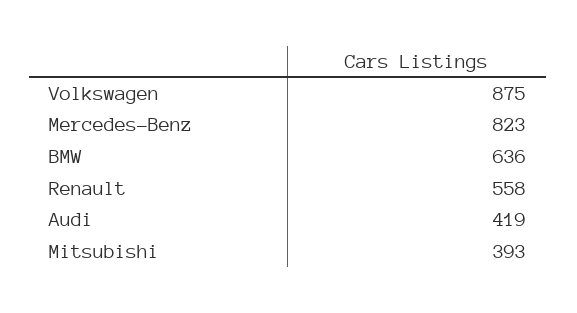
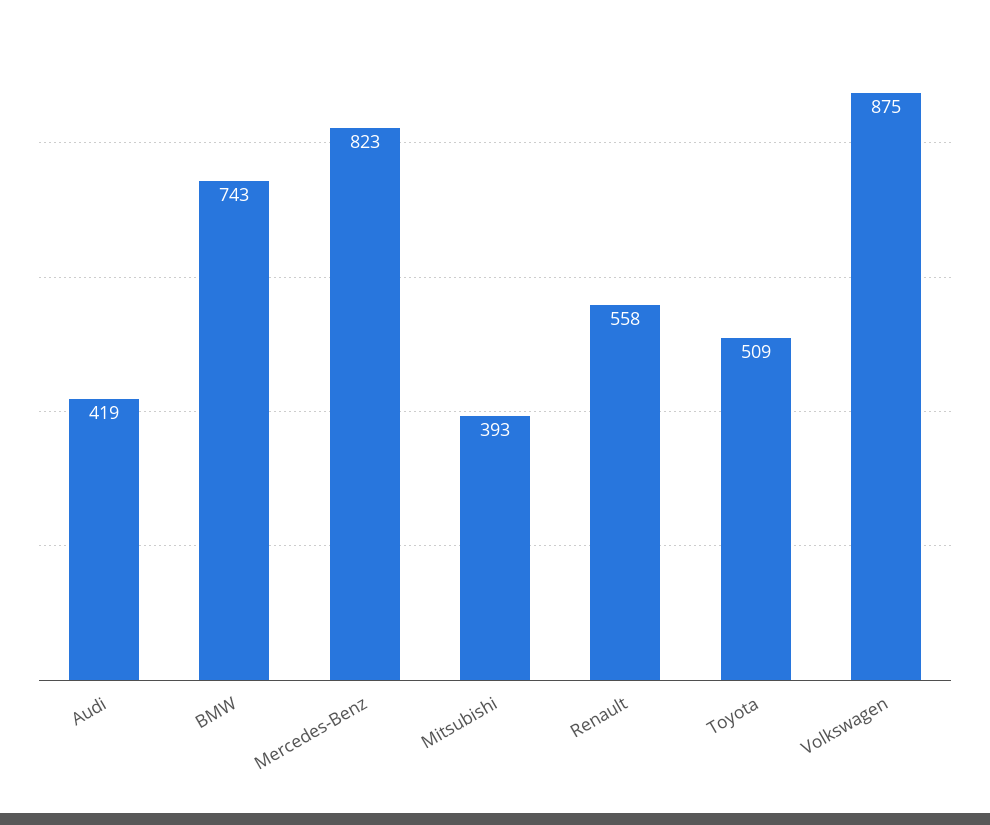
  {
    "Volkswagen": 875,
    "Mercedes-Benz": 823,
-   "BMW": 636,
+   "BMW": 743,
    "Renault": 558,
    "Audi": 419,
-   "Mitsubishi": 393
+   "Mitsubishi": 393,
+   "Toyota": 509
  }

